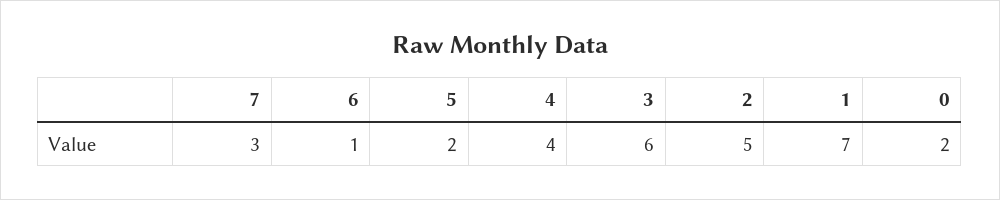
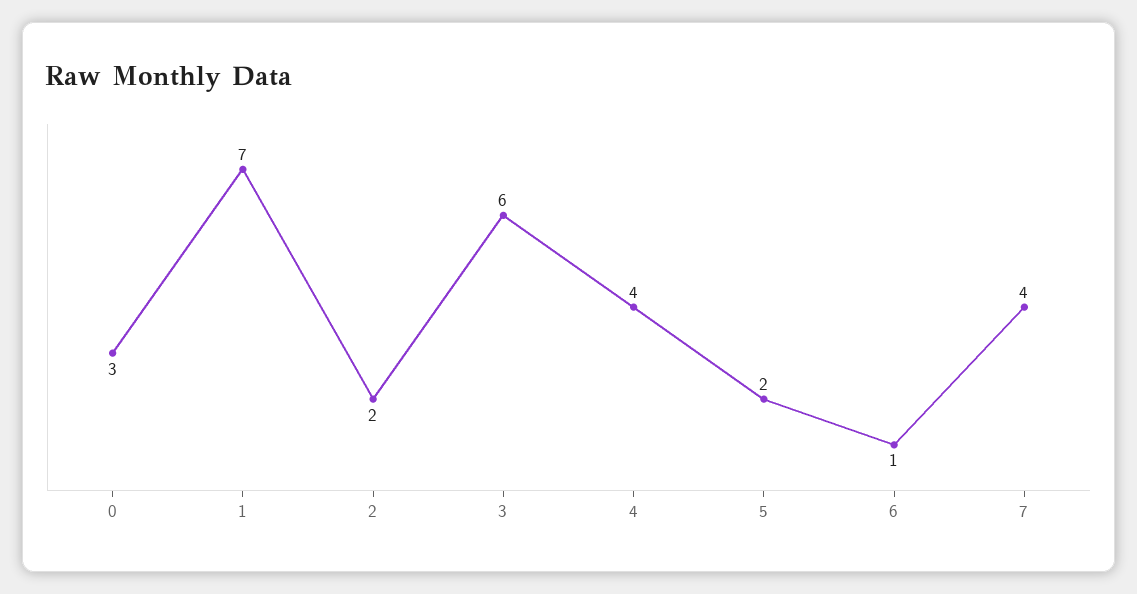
  {
-   "7": 3,
+   "7": 4,
    "6": 1,
    "5": 2,
    "4": 4,
    "3": 6,
-   "2": 5,
+   "2": 2,
    "1": 7,
-   "0": 2
+   "0": 3
  }

